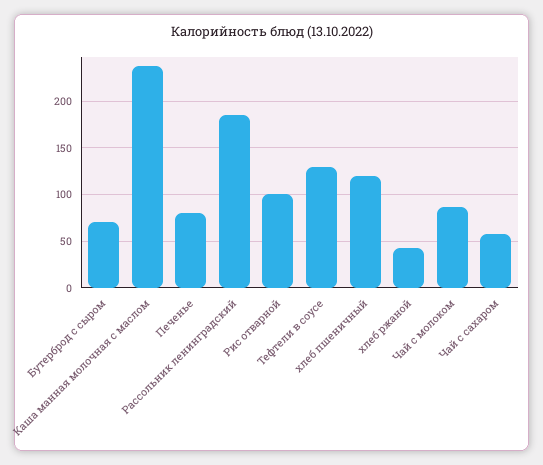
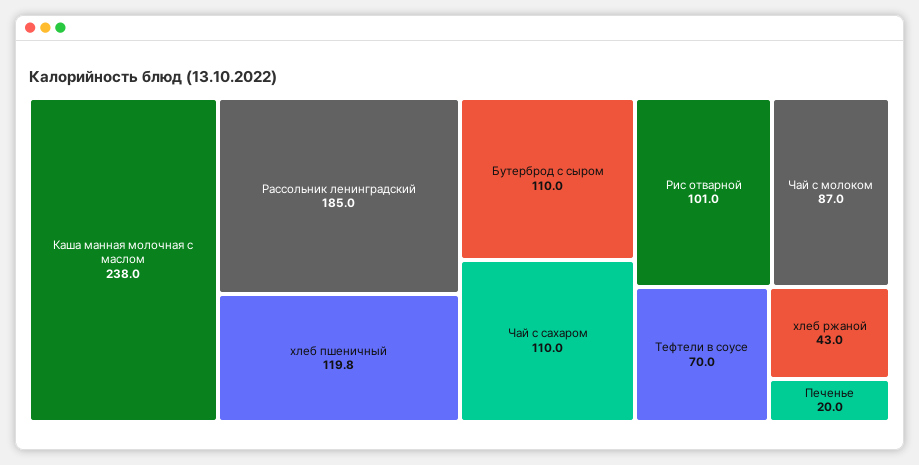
  {
-   "Бутерброд с сыром": 70,
+   "Бутерброд с сыром": 110,
    "Каша манная молочная с маслом": 238,
-   "Печенье": 80,
+   "Печенье": 20,
    "Рассольник ленинградский": 185,
    "Рис отварной": 101,
-   "Тефтели в соусе": 130,
+   "Тефтели в соусе": 70,
    "хлеб пшеничный": 119.8,
    "хлеб ржаной": 43,
    "Чай с молоком": 87,
-   "Чай с сахаром": 60
+   "Чай с сахаром": 110
  }

